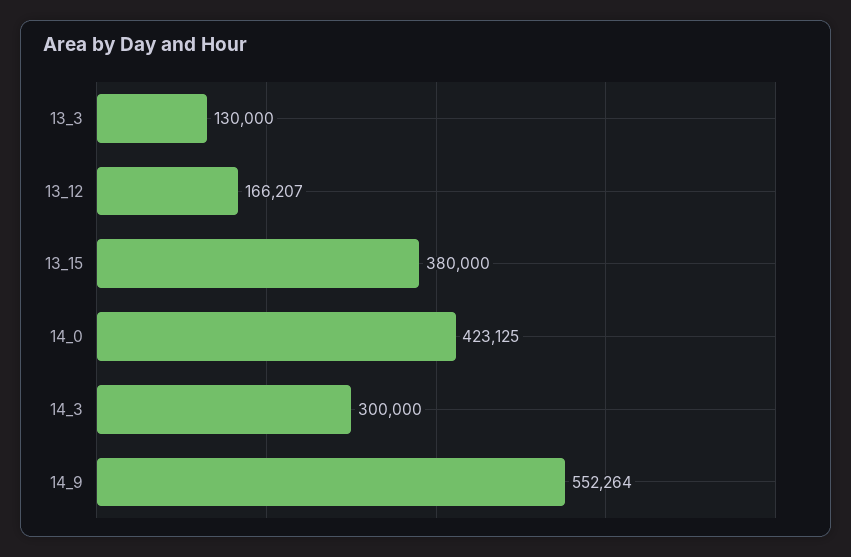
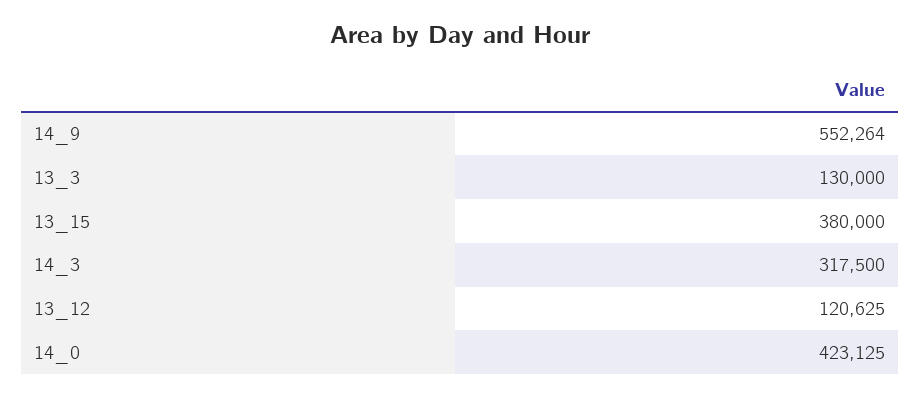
  {
    "13_3": 130000,
-   "13_12": 166207,
+   "13_12": 120625,
    "13_15": 380000,
    "14_0": 423125,
-   "14_3": 300000,
+   "14_3": 317500,
    "14_9": 552264
  }

